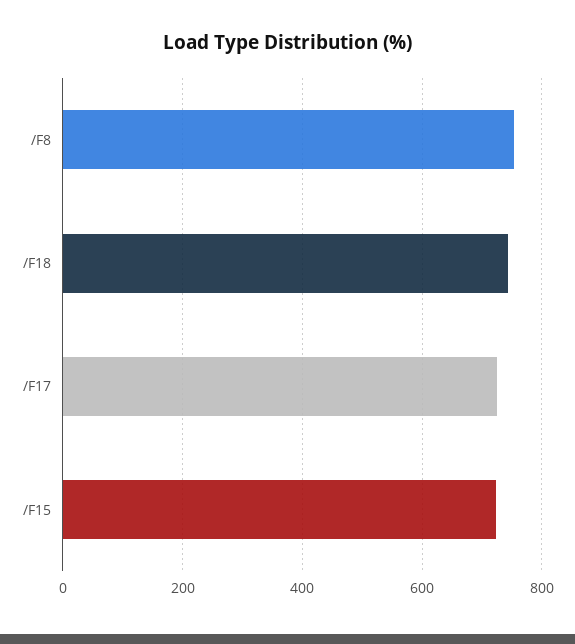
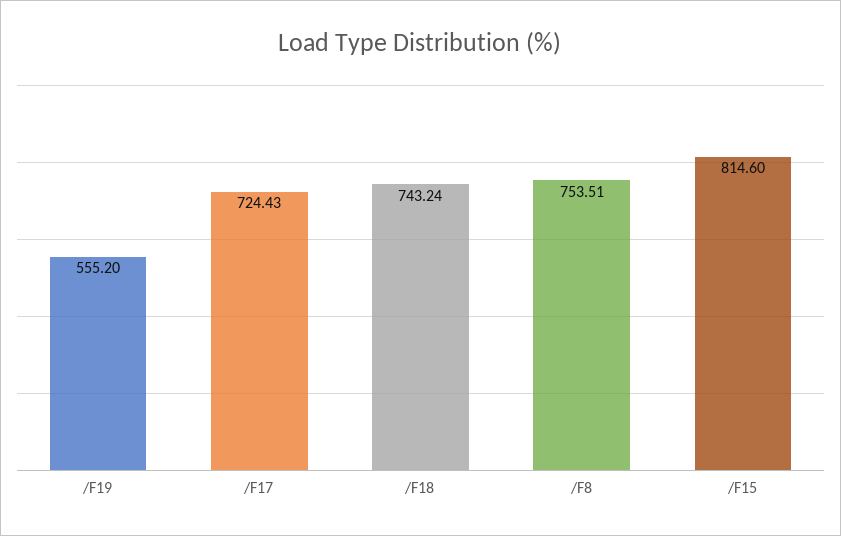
  {
    "/F8": 753.51,
    "/F18": 743.24,
    "/F17": 724.43,
-   "/F15": 720
+   "/F15": 814.6,
+   "/F19": 555.2
  }

